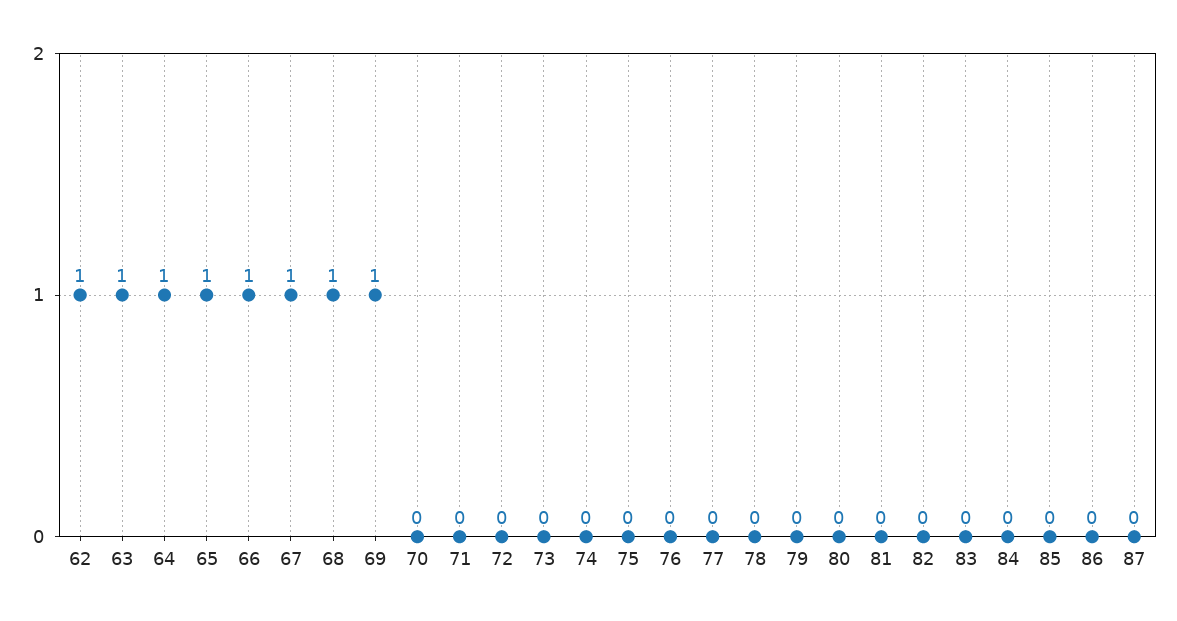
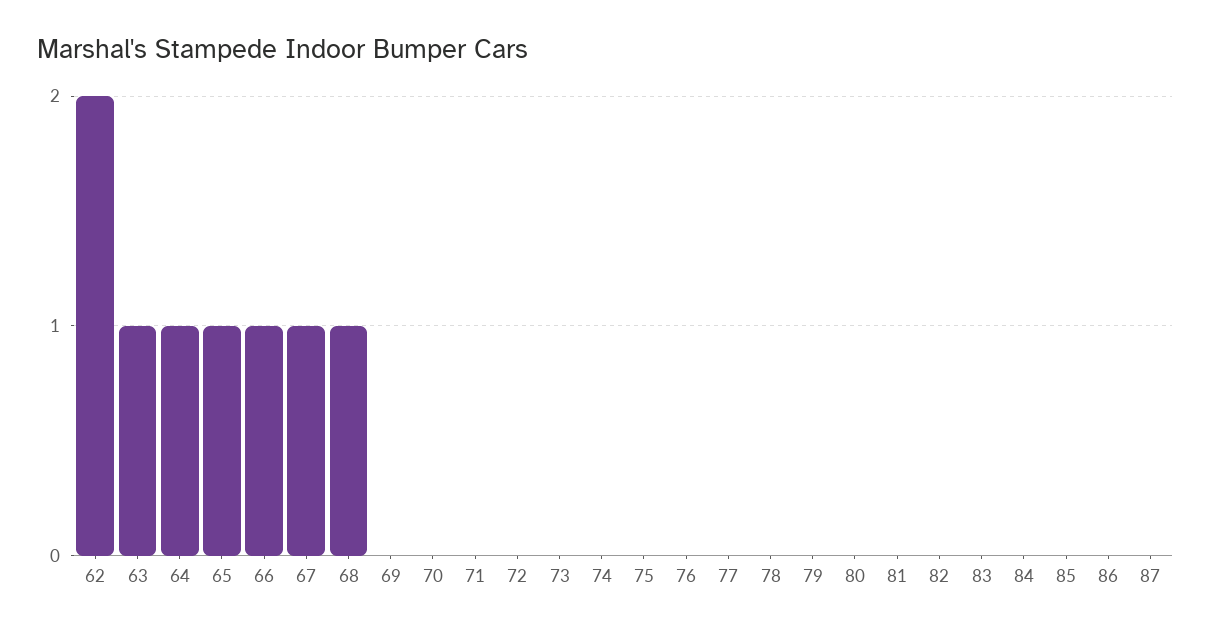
  {
-   "62": 1,
+   "62": 2,
    "63": 1,
    "64": 1,
    "65": 1,
    "66": 1,
    "67": 1,
    "68": 1,
-   "69": 1,
+   "69": 0,
    "70": 0,
    "71": 0,
    "72": 0,
    "73": 0,
    "74": 0,
    "75": 0,
    "76": 0,
    "77": 0,
    "78": 0,
    "79": 0,
    "80": 0,
    "81": 0,
    "82": 0,
    "83": 0,
    "84": 0,
    "85": 0,
    "86": 0,
    "87": 0
  }

